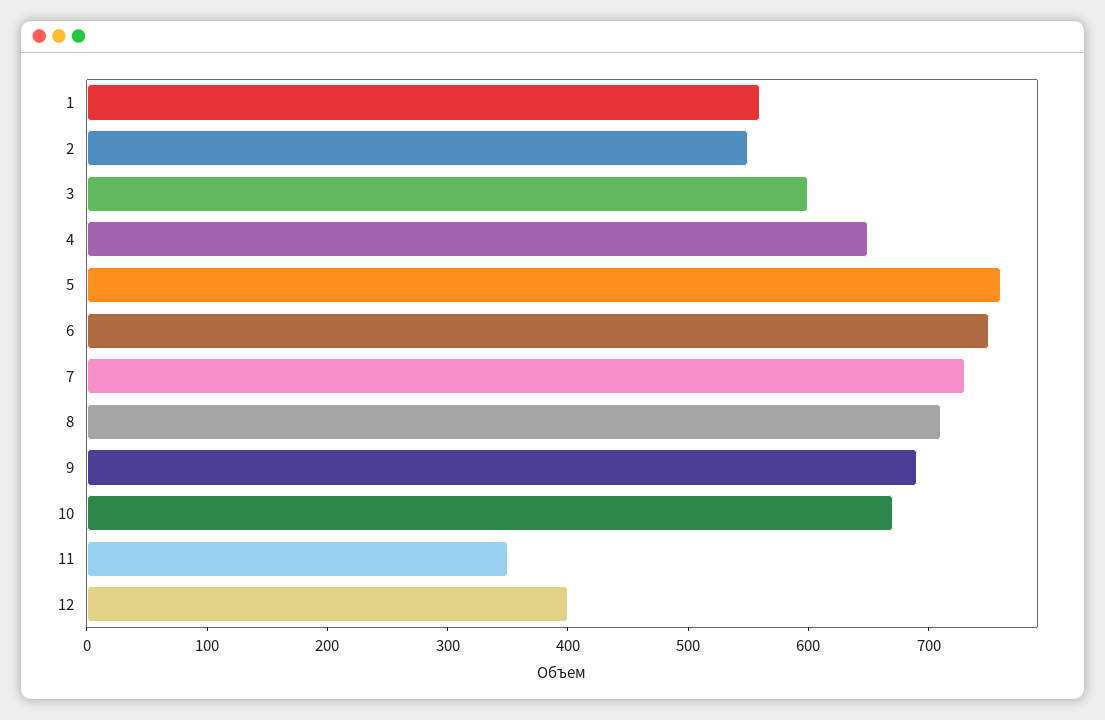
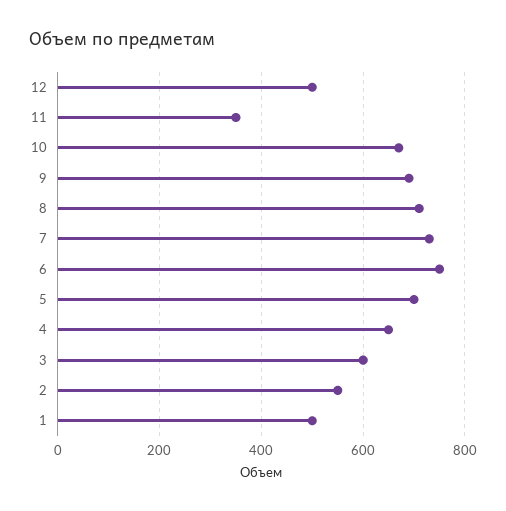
  {
-   "1": 560,
+   "1": 500,
    "2": 560,
    "3": 600,
    "4": 660,
-   "5": 760,
+   "5": 700,
    "6": 760,
    "7": 740,
    "8": 720,
    "9": 700,
    "10": 680,
    "11": 360,
-   "12": 400
+   "12": 500
  }

